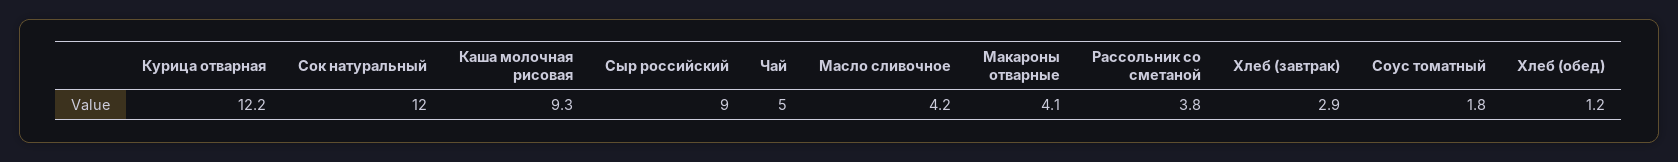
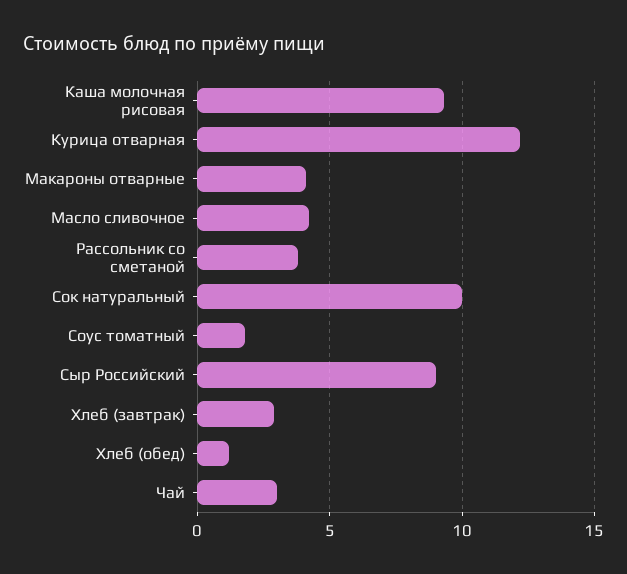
  {
    "Курица отварная": 12.2,
-   "Сок натуральный": 12,
+   "Сок натуральный": 10,
    "Каша молочная рисовая": 9.3,
    "Сыр российский": 9,
-   "Чай": 5,
+   "Чай": 3,
    "Масло сливочное": 4.2,
    "Макароны отварные": 4.1,
    "Рассольник со сметаной": 3.8,
    "Хлеб (завтрак)": 2.9,
    "Соус томатный": 1.8,
    "Хлеб (обед)": 1.2
  }

